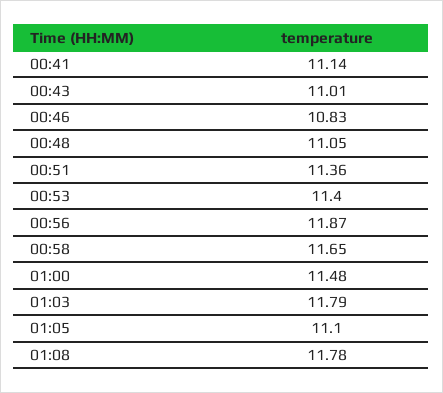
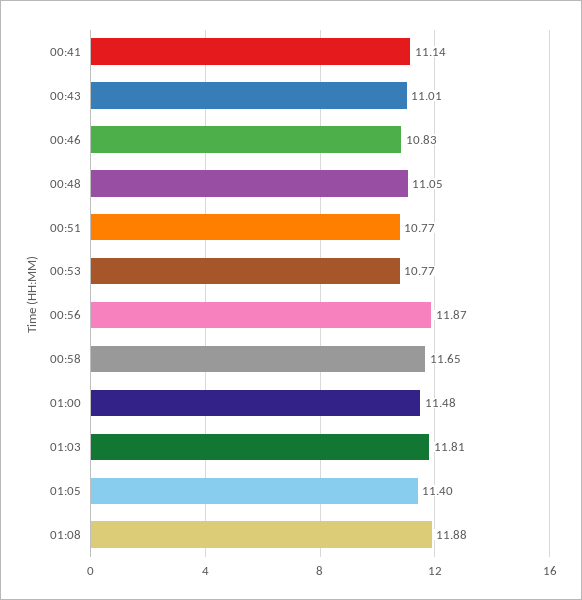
  {
    "00:41": 11.14,
    "00:43": 11.01,
    "00:46": 10.83,
    "00:48": 11.05,
-   "00:51": 11.36,
+   "00:51": 10.77,
-   "00:53": 11.4,
+   "00:53": 10.77,
    "00:56": 11.87,
    "00:58": 11.65,
    "01:00": 11.48,
-   "01:03": 11.79,
+   "01:03": 11.81,
-   "01:05": 11.1,
+   "01:05": 11.4,
-   "01:08": 11.78
+   "01:08": 11.88
  }

